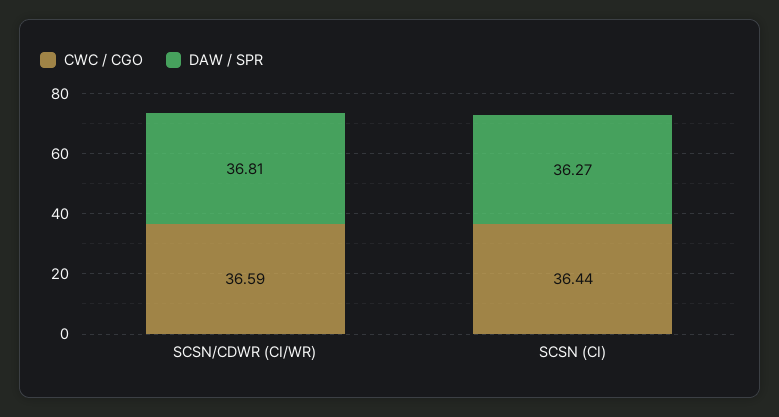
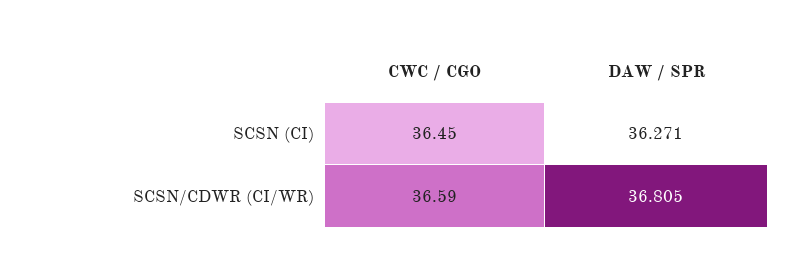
  {
    "CWC / CGO": {
      "SCSN/CDWR (CI/WR)": 36.59,
-     "SCSN (CI)": 36.44
+     "SCSN (CI)": 36.45
    },
    "DAW / SPR": {
      "SCSN/CDWR (CI/WR)": 36.805,
      "SCSN (CI)": 36.271
    }
  }

